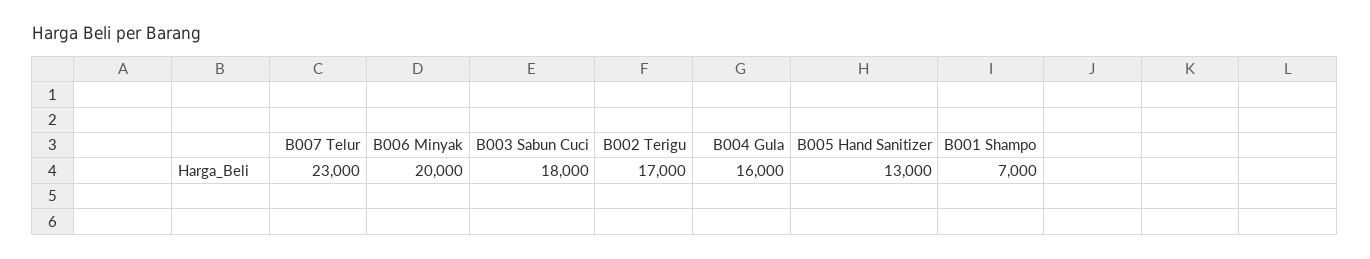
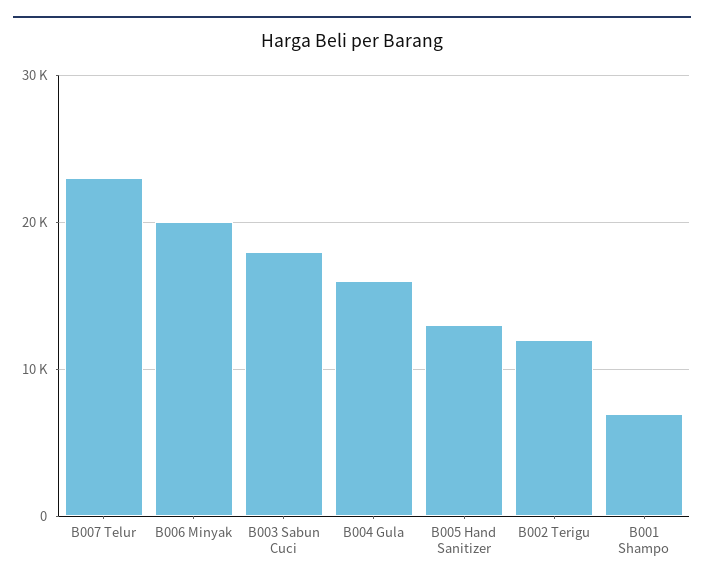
  {
    "B007 Telur": 23000,
    "B006 Minyak": 20000,
    "B003 Sabun Cuci": 18000,
-   "B002 Terigu": 17000,
+   "B002 Terigu": 12000,
    "B004 Gula": 16000,
    "B005 Hand Sanitizer": 13000,
    "B001 Shampo": 7000
  }

